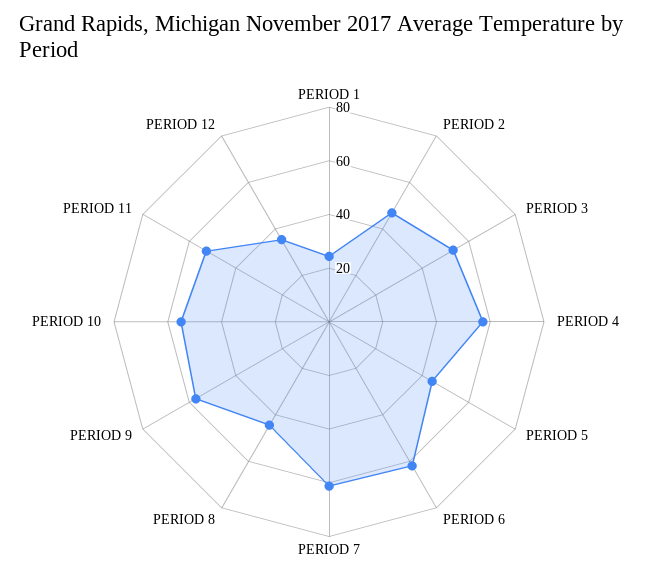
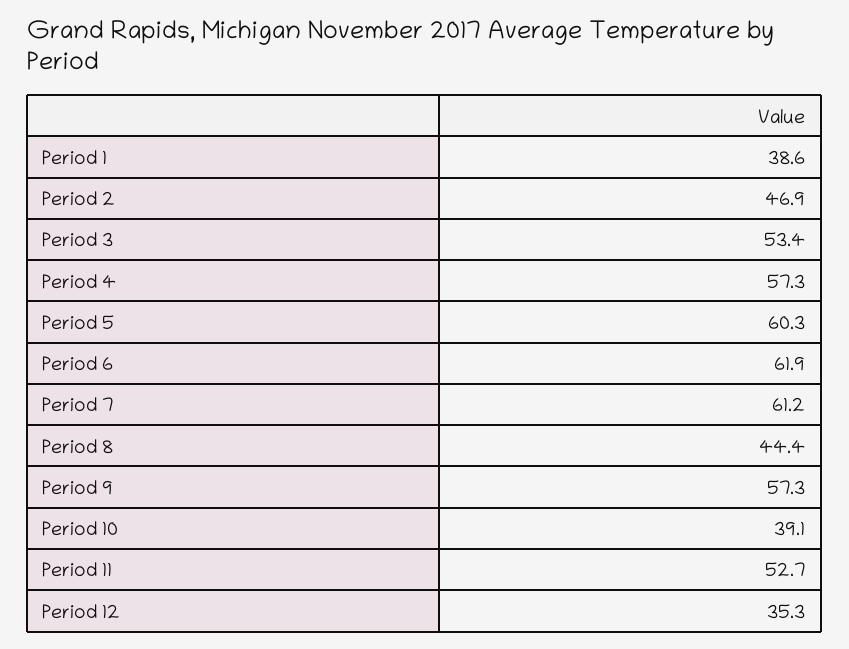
  {
-   "PERIOD 1": 25,
+   "PERIOD 1": 38.6,
    "PERIOD 2": 46.9,
    "PERIOD 3": 53.4,
    "PERIOD 4": 57.3,
-   "PERIOD 5": 45,
+   "PERIOD 5": 60.3,
    "PERIOD 6": 61.9,
    "PERIOD 7": 61.2,
    "PERIOD 8": 44.4,
    "PERIOD 9": 57.3,
-   "PERIOD 10": 55,
+   "PERIOD 10": 39.1,
    "PERIOD 11": 52.7,
    "PERIOD 12": 35.3
  }

